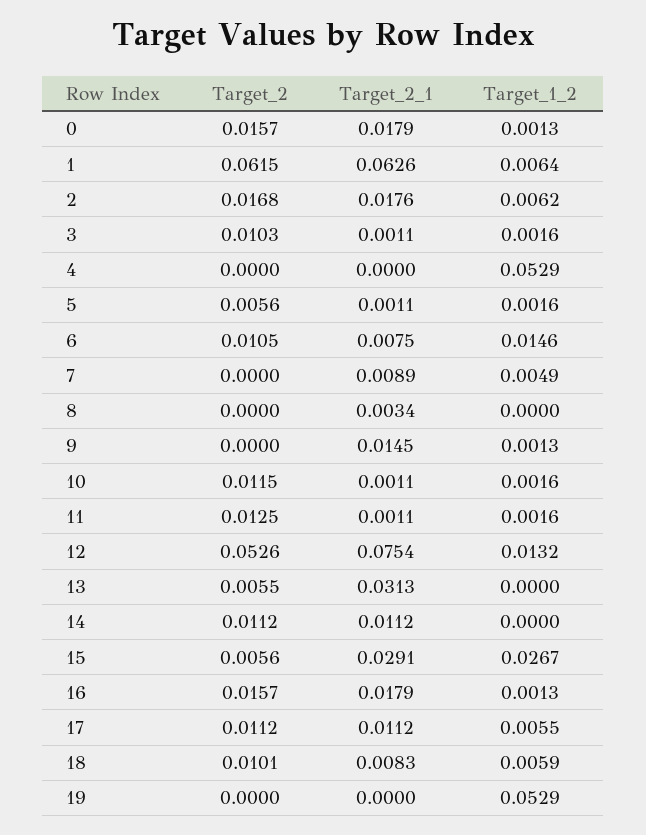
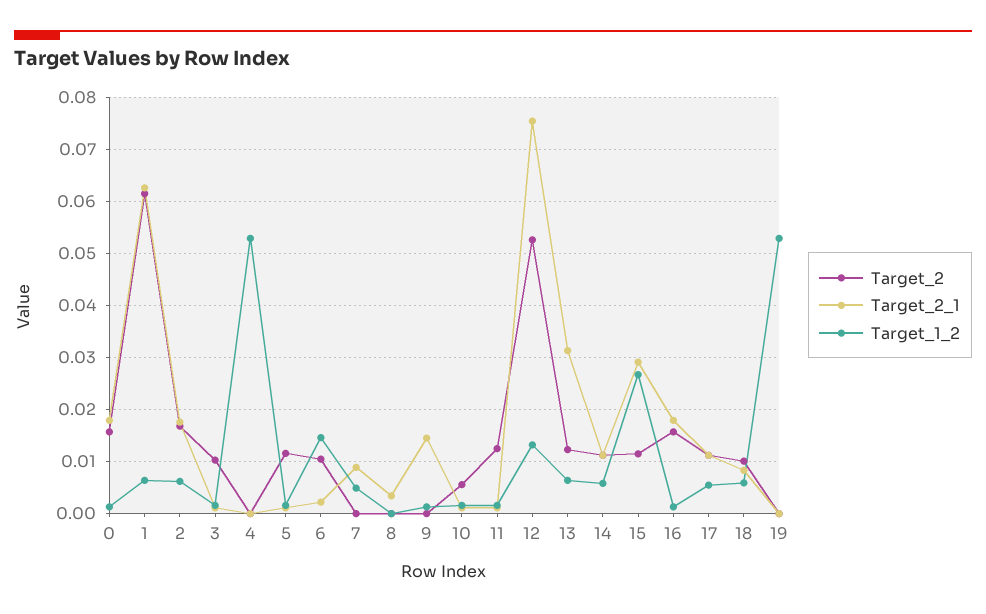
  {
    "Target_2": {
      "0": 0.0157,
      "1": 0.0615,
      "2": 0.0168,
      "3": 0.0103,
      "4": 0,
-     "5": 0.0056,
+     "5": 0.012,
      "6": 0.0105,
      "7": 0,
      "8": 0,
      "9": 0,
-     "10": 0.0115,
+     "10": 0.006,
      "11": 0.0125,
      "12": 0.0526,
-     "13": 0.0055,
+     "13": 0.012,
      "14": 0.0112,
-     "15": 0.0056,
+     "15": 0.012,
      "16": 0.0157,
      "17": 0.0112,
      "18": 0.0101,
      "19": 0
    },
    "Target_2_1": {
      "0": 0.0179,
      "1": 0.0626,
      "2": 0.0176,
      "3": 0.0011,
      "4": 0,
      "5": 0.0011,
-     "6": 0.0075,
+     "6": 0.002,
      "7": 0.0089,
      "8": 0.0034,
      "9": 0.0145,
      "10": 0.0011,
      "11": 0.0011,
      "12": 0.0754,
      "13": 0.0313,
      "14": 0.0112,
      "15": 0.0291,
      "16": 0.0179,
      "17": 0.0112,
      "18": 0.0083,
      "19": 0
    },
    "Target_1_2": {
      "0": 0.0013,
      "1": 0.0064,
      "2": 0.0062,
      "3": 0.0016,
      "4": 0.0529,
      "5": 0.0016,
      "6": 0.0146,
      "7": 0.0049,
      "8": 0,
      "9": 0.0013,
      "10": 0.0016,
      "11": 0.0016,
      "12": 0.0132,
-     "13": 0,
+     "13": 0.006,
-     "14": 0,
+     "14": 0.006,
      "15": 0.0267,
      "16": 0.0013,
      "17": 0.0055,
      "18": 0.0059,
      "19": 0.0529
    }
  }

